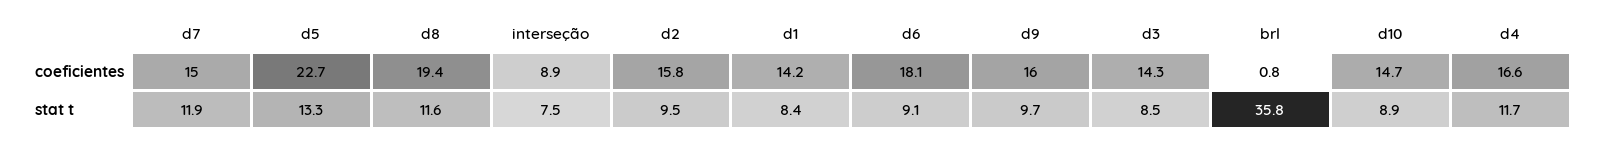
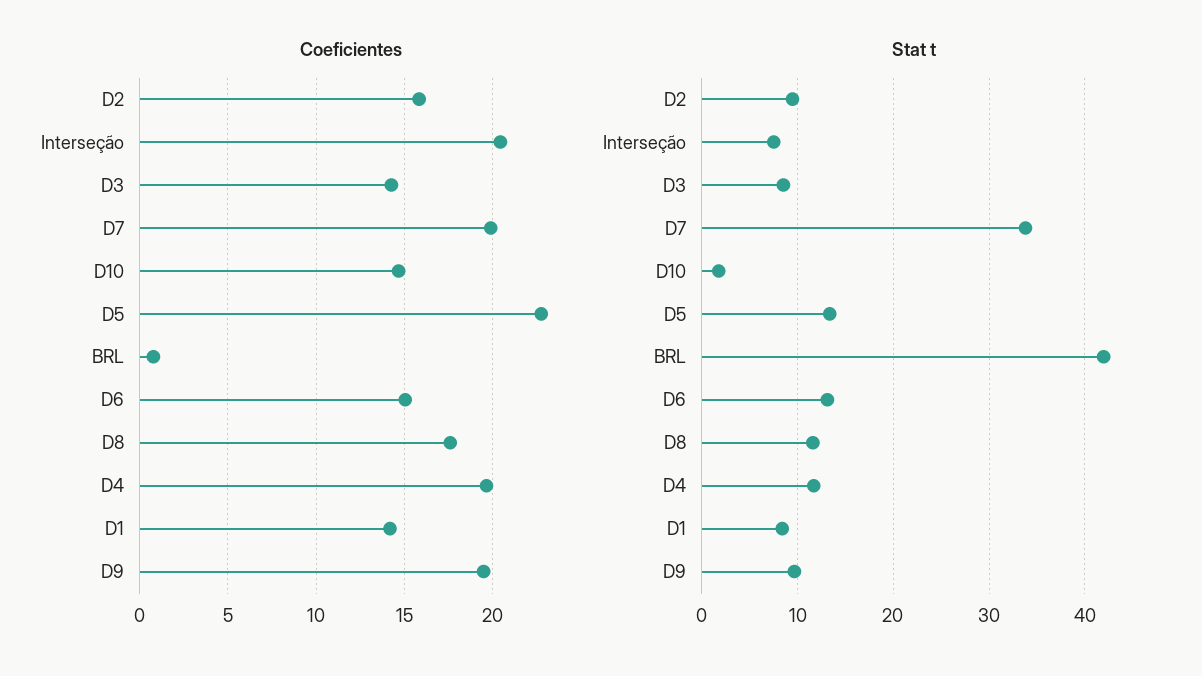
  {
    "coeficientes": {
-     "d7": 15,
+     "d7": 20,
      "d5": 22.7,
-     "d8": 19.4,
+     "d8": 17.5,
-     "interseção": 8.9,
+     "interseção": 20.5,
      "d2": 15.8,
      "d1": 14.2,
-     "d6": 18.1,
+     "d6": 15,
-     "d9": 16,
+     "d9": 19.5,
      "d3": 14.3,
      "brl": 0.8,
      "d10": 14.7,
-     "d4": 16.6
+     "d4": 19.5
    },
    "stat t": {
-     "d7": 11.9,
+     "d7": 34,
      "d5": 13.3,
      "d8": 11.6,
      "interseção": 7.5,
      "d2": 9.5,
      "d1": 8.4,
-     "d6": 9.1,
+     "d6": 13,
      "d9": 9.7,
      "d3": 8.5,
-     "brl": 35.8,
+     "brl": 42,
-     "d10": 8.9,
+     "d10": 2,
      "d4": 11.7
    }
  }

